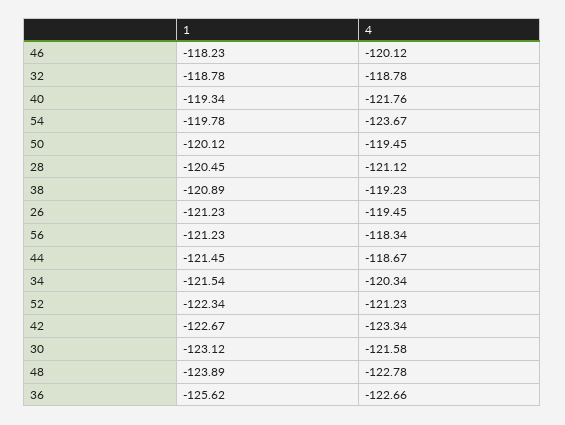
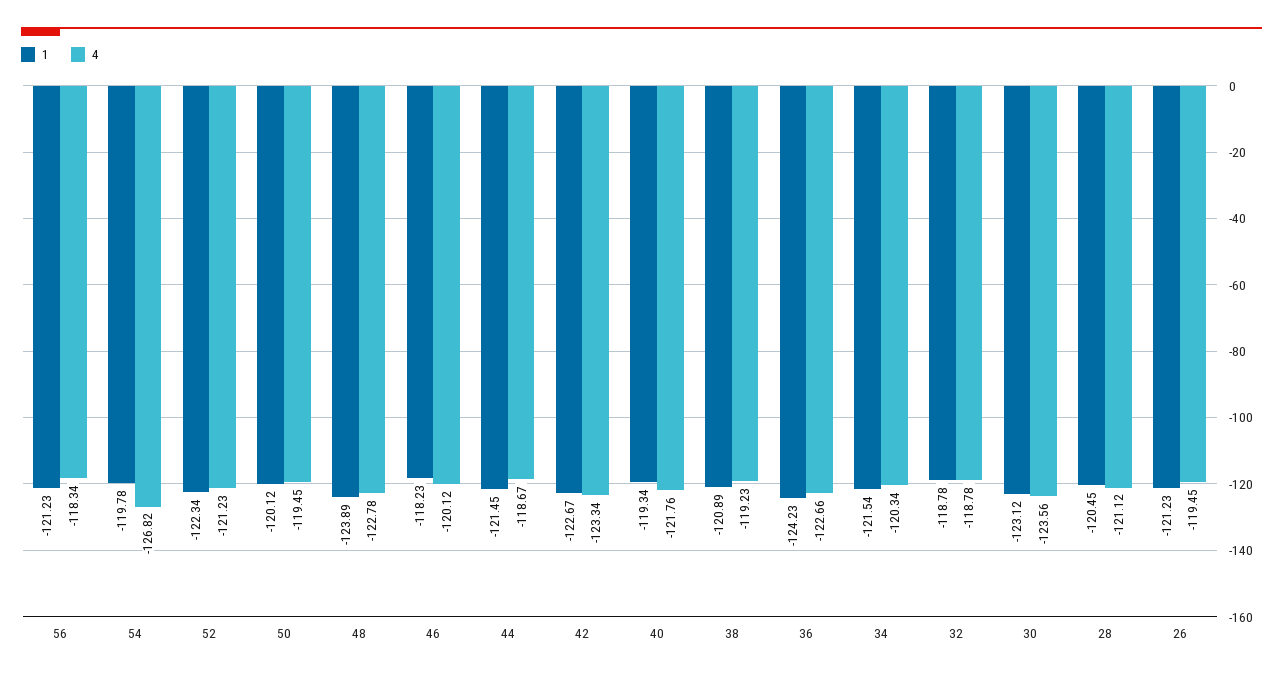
  {
    "1": {
      "46": -118.23,
      "32": -118.78,
      "40": -119.34,
      "54": -119.78,
      "50": -120.12,
      "28": -120.45,
      "38": -120.89,
      "26": -121.23,
      "56": -121.23,
      "44": -121.45,
      "34": -121.54,
      "52": -122.34,
      "42": -122.67,
      "30": -123.12,
      "48": -123.89,
-     "36": -125.62
+     "36": -124.23
    },
    "4": {
      "46": -120.12,
      "32": -118.78,
      "40": -121.76,
-     "54": -123.67,
+     "54": -126.82,
      "50": -119.45,
      "28": -121.12,
      "38": -119.23,
      "26": -119.45,
      "56": -118.34,
      "44": -118.67,
      "34": -120.34,
      "52": -121.23,
      "42": -123.34,
-     "30": -121.58,
+     "30": -123.56,
      "48": -122.78,
      "36": -122.66
    }
  }

